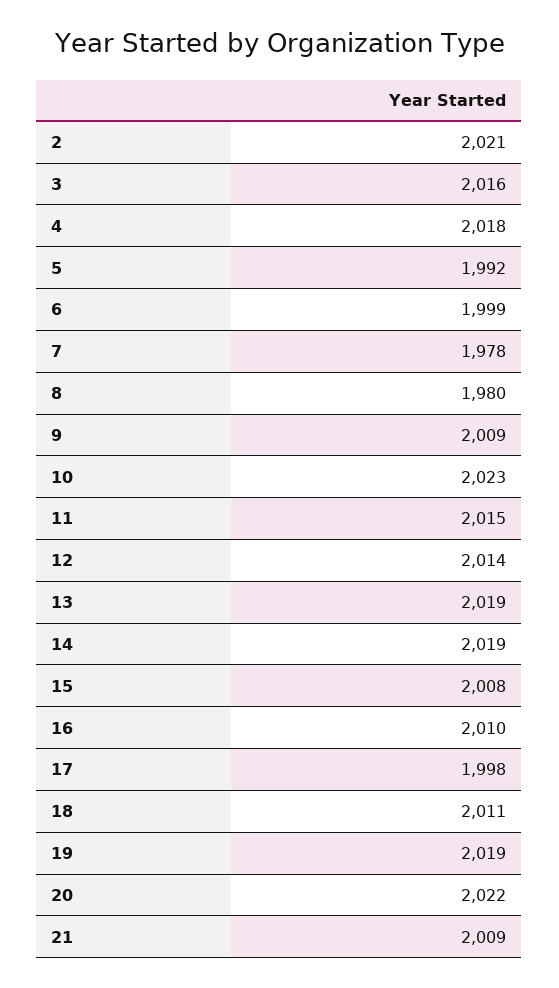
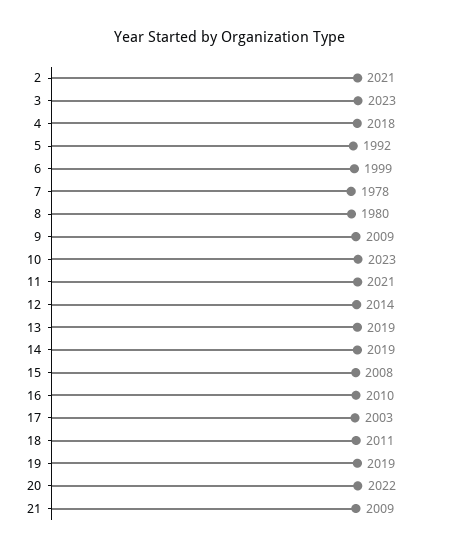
  {
    "2": 2021,
-   "3": 2016,
+   "3": 2023,
    "4": 2018,
    "5": 1992,
    "6": 1999,
    "7": 1978,
    "8": 1980,
    "9": 2009,
    "10": 2023,
-   "11": 2015,
+   "11": 2021,
    "12": 2014,
    "13": 2019,
    "14": 2019,
    "15": 2008,
    "16": 2010,
-   "17": 1998,
+   "17": 2003,
    "18": 2011,
    "19": 2019,
    "20": 2022,
    "21": 2009
  }

